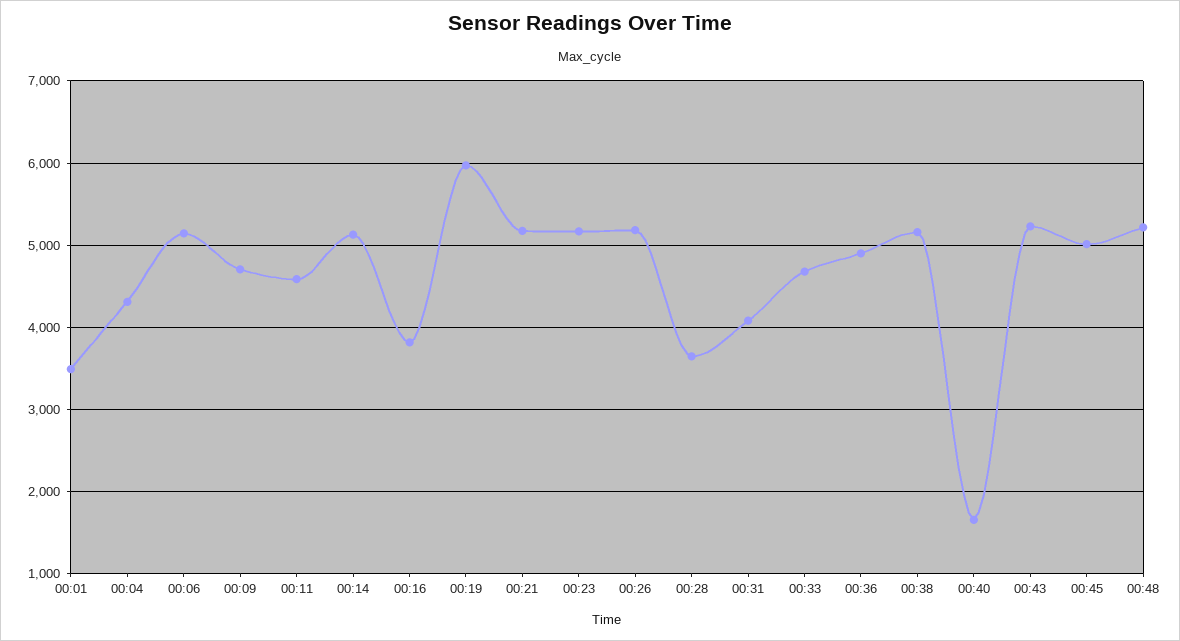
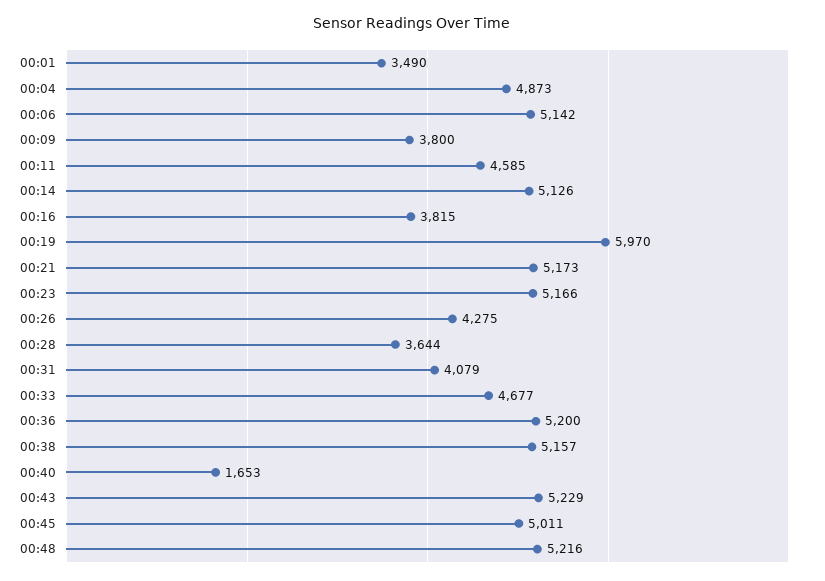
  {
    "00:01": 3490,
-   "00:04": 4300,
+   "00:04": 4873,
    "00:06": 5142,
-   "00:09": 4700,
+   "00:09": 3800,
    "00:11": 4585,
    "00:14": 5126,
    "00:16": 3815,
    "00:19": 5970,
    "00:21": 5173,
    "00:23": 5166,
-   "00:26": 5200,
+   "00:26": 4275,
    "00:28": 3644,
    "00:31": 4079,
    "00:33": 4677,
-   "00:36": 4900,
+   "00:36": 5200,
    "00:38": 5157,
    "00:40": 1653,
    "00:43": 5229,
    "00:45": 5011,
    "00:48": 5216
  }

